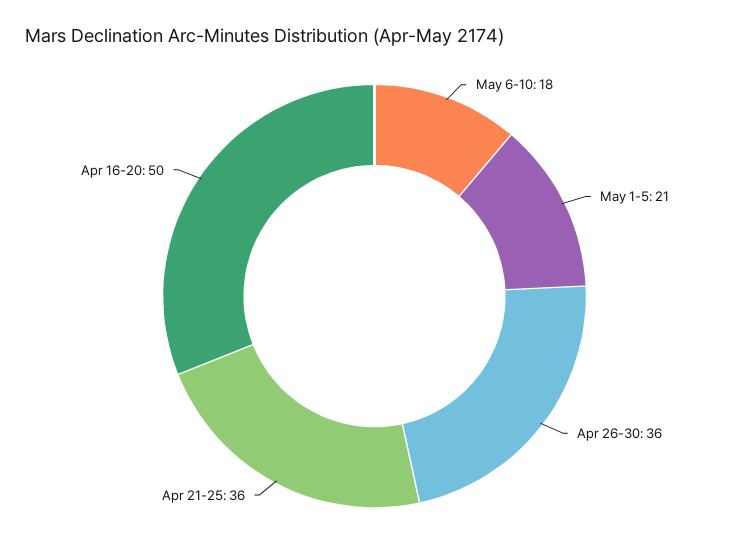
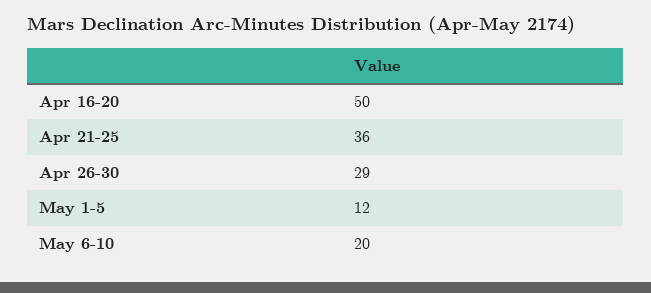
  {
-   "May 6-10": 18,
+   "May 6-10": 20,
-   "May 1-5": 21,
+   "May 1-5": 12,
-   "Apr 26-30": 36,
+   "Apr 26-30": 29,
    "Apr 21-25": 36,
    "Apr 16-20": 50
  }

